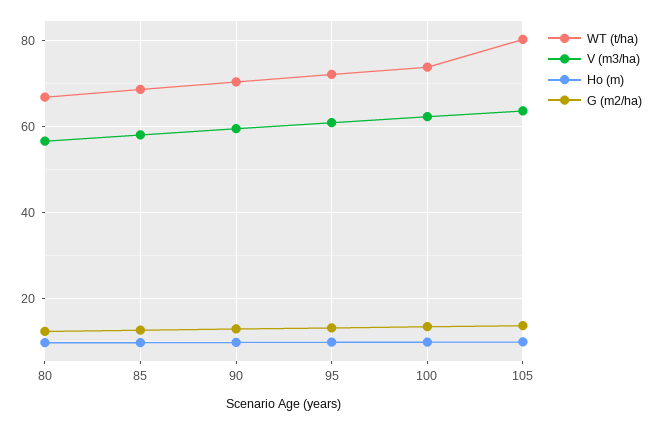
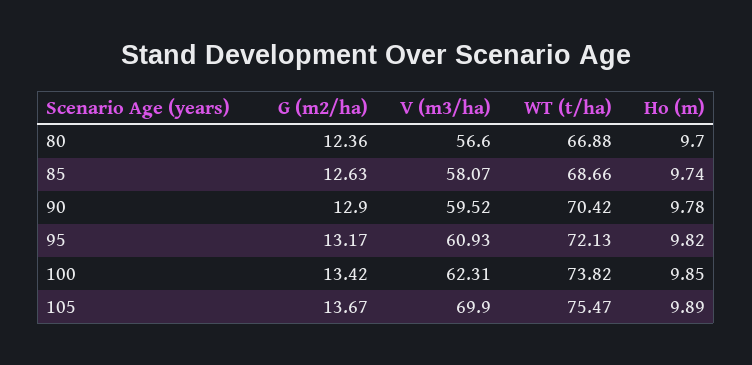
  {
    "WT (t/ha)": {
      "80": 66.88,
      "85": 68.66,
      "90": 70.42,
      "95": 72.13,
      "100": 73.82,
-     "105": 80
+     "105": 75.47
    },
    "V (m3/ha)": {
      "80": 56.6,
      "85": 58.07,
      "90": 59.52,
      "95": 60.93,
      "100": 62.31,
-     "105": 64
+     "105": 69.9
    },
    "Ho (m)": {
      "80": 9.7,
      "85": 9.74,
      "90": 9.78,
      "95": 9.82,
      "100": 9.85,
      "105": 9.89
    },
    "G (m2/ha)": {
      "80": 12.36,
      "85": 12.63,
      "90": 12.9,
      "95": 13.17,
      "100": 13.42,
      "105": 13.67
    }
  }

